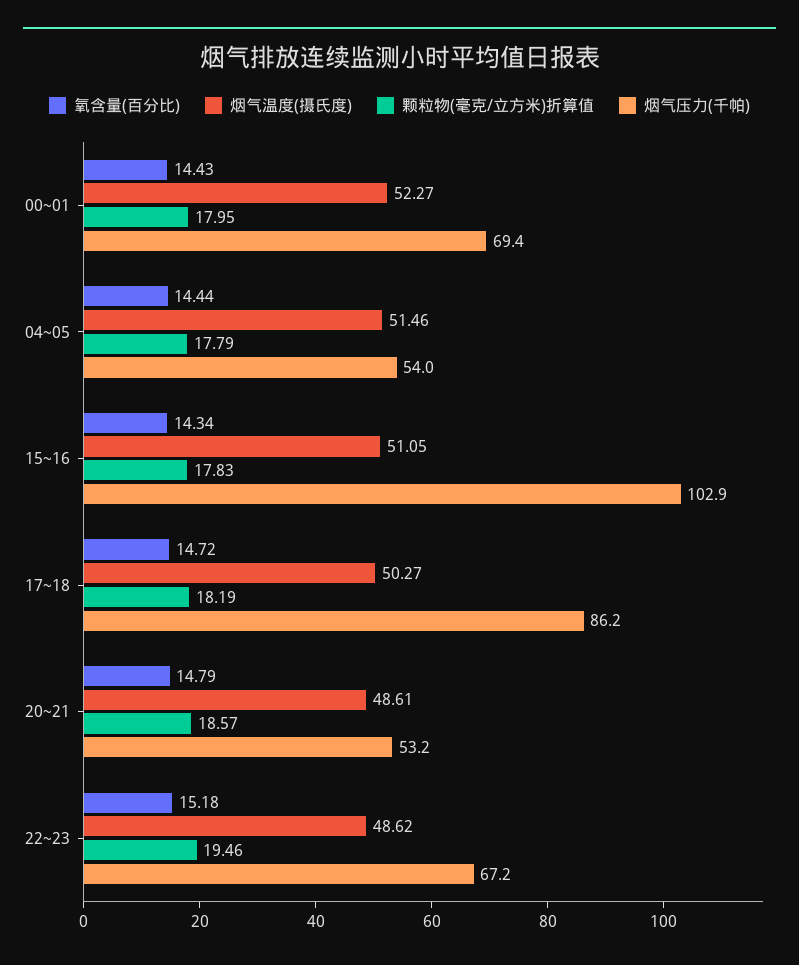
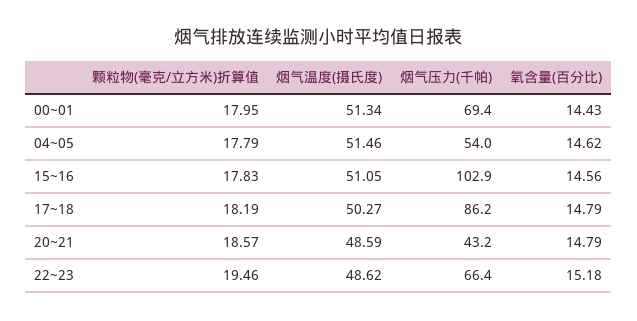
  {
    "氧含量(百分比)": {
      "00~01": 14.43,
-     "04~05": 14.44,
+     "04~05": 14.62,
-     "15~16": 14.34,
+     "15~16": 14.56,
-     "17~18": 14.72,
+     "17~18": 14.79,
      "20~21": 14.79,
      "22~23": 15.18
    },
    "烟气温度(摄氏度)": {
-     "00~01": 52.27,
+     "00~01": 51.34,
      "04~05": 51.46,
      "15~16": 51.05,
      "17~18": 50.27,
-     "20~21": 48.61,
+     "20~21": 48.59,
      "22~23": 48.62
    },
    "颗粒物(毫克/立方米)折算值": {
      "00~01": 17.95,
      "04~05": 17.79,
      "15~16": 17.83,
      "17~18": 18.19,
      "20~21": 18.57,
      "22~23": 19.46
    },
    "烟气压力(千帕)": {
      "00~01": 69.4,
      "04~05": 54,
      "15~16": 102.9,
      "17~18": 86.2,
-     "20~21": 53.2,
+     "20~21": 43.2,
-     "22~23": 67.2
+     "22~23": 66.4
    }
  }

